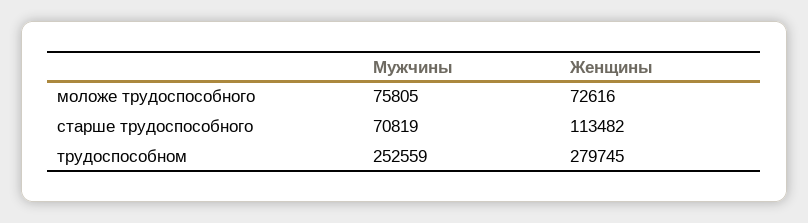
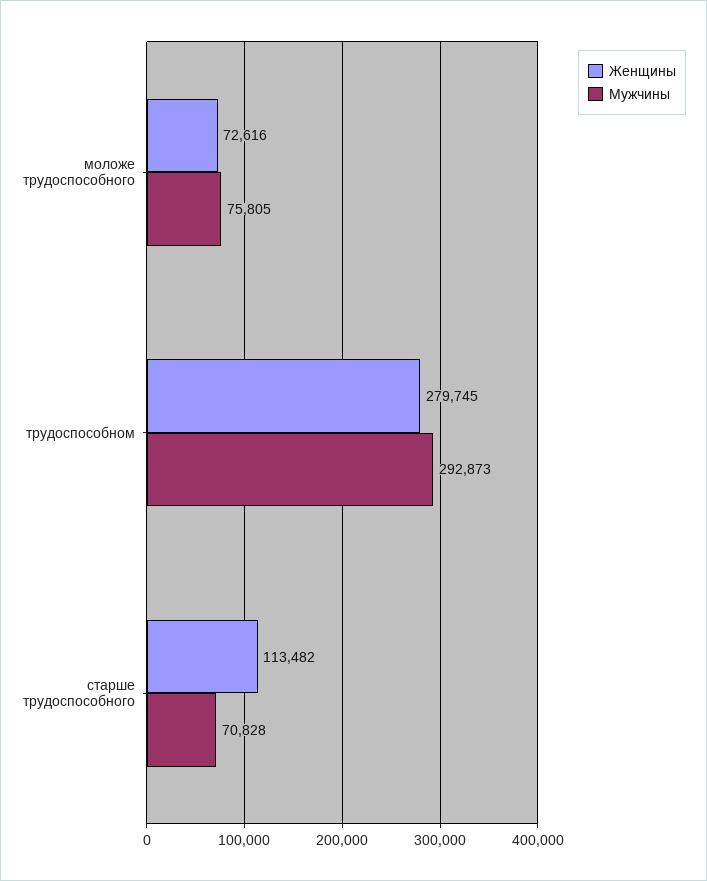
  {
    "Мужчины": {
      "моложе трудоспособного": 75805,
-     "старше трудоспособного": 70819,
+     "старше трудоспособного": 70828,
-     "трудоспособном": 252559
+     "трудоспособном": 292873
    },
    "Женщины": {
      "моложе трудоспособного": 72616,
      "старше трудоспособного": 113482,
      "трудоспособном": 279745
    }
  }

